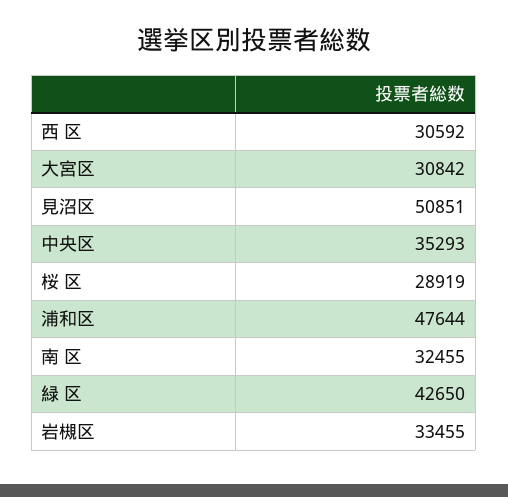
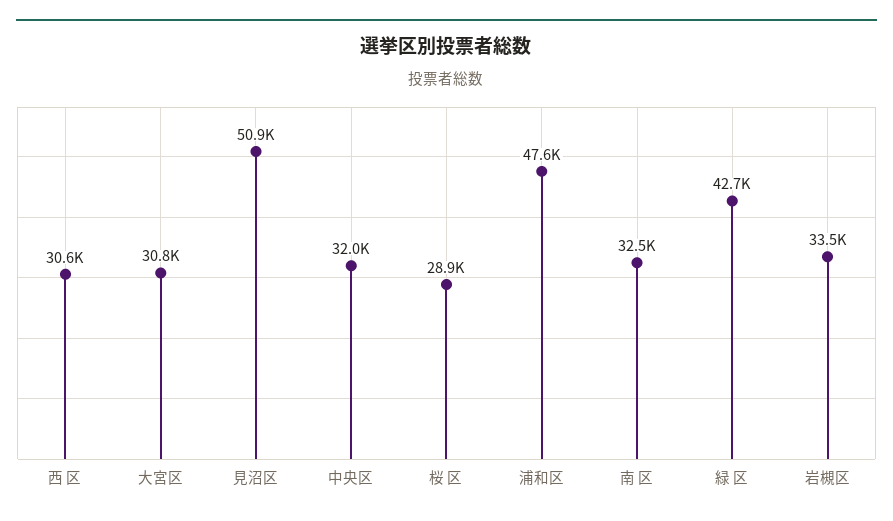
  {
    "西 区": 30592,
    "大宮区": 30842,
    "見沼区": 50851,
-   "中央区": 35293,
+   "中央区": 32000,
    "桜 区": 28919,
    "浦和区": 47644,
    "南 区": 32455,
    "緑 区": 42650,
    "岩槻区": 33455
  }

